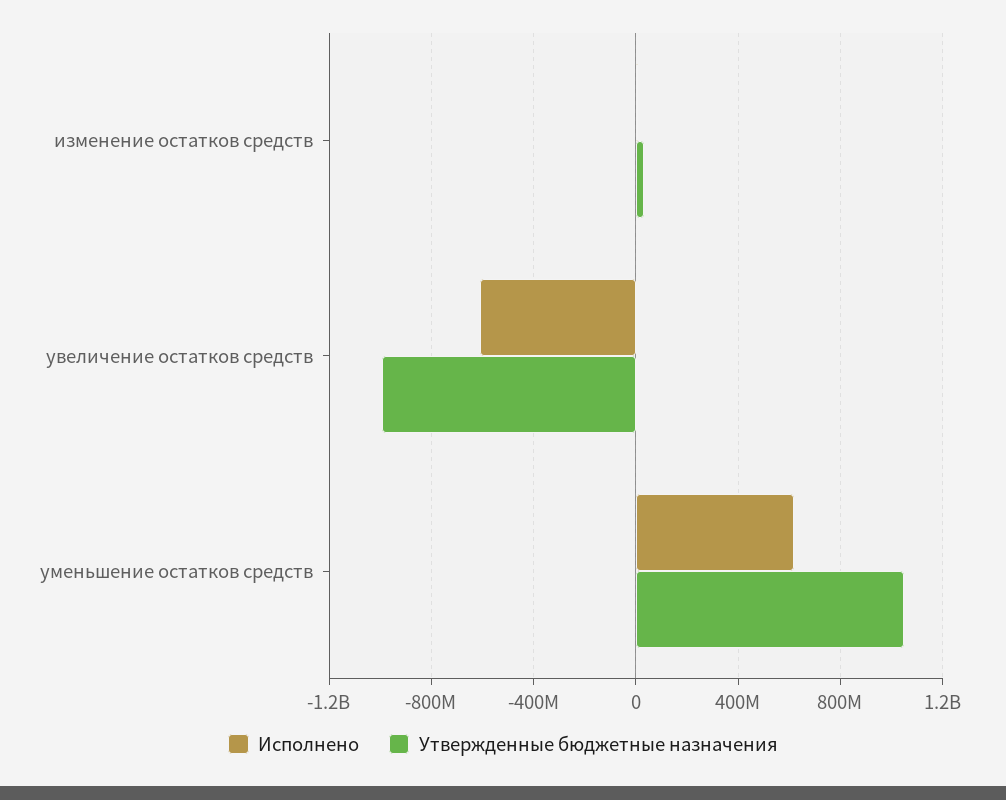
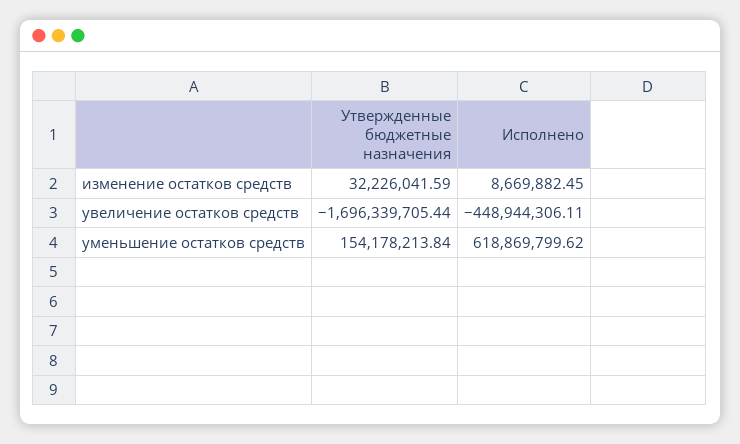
  {
    "Исполнено": {
      "изменение остатков средств": 8669882.45,
-     "увеличение остатков средств": -600000000,
+     "увеличение остатков средств": -448944306.11,
      "уменьшение остатков средств": 618869799.62
    },
    "Утвержденные бюджетные назначения": {
      "изменение остатков средств": 32226041.59,
-     "увеличение остатков средств": -1000000000,
+     "увеличение остатков средств": -1696339705.44,
-     "уменьшение остатков средств": 1050000000
+     "уменьшение остатков средств": 154178213.84
    }
  }

